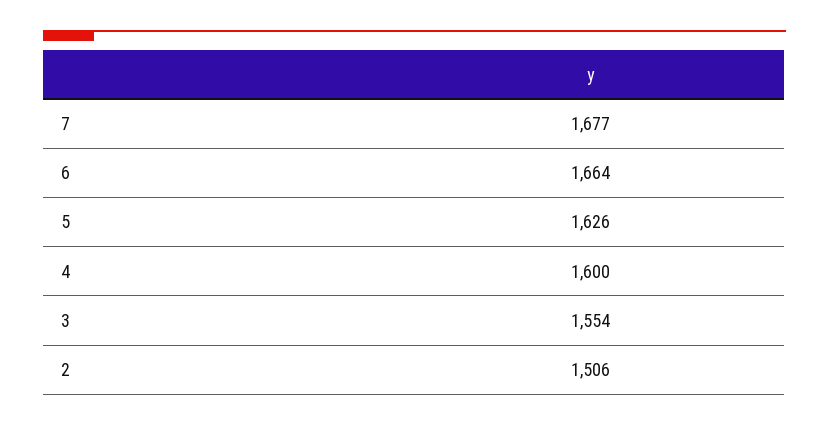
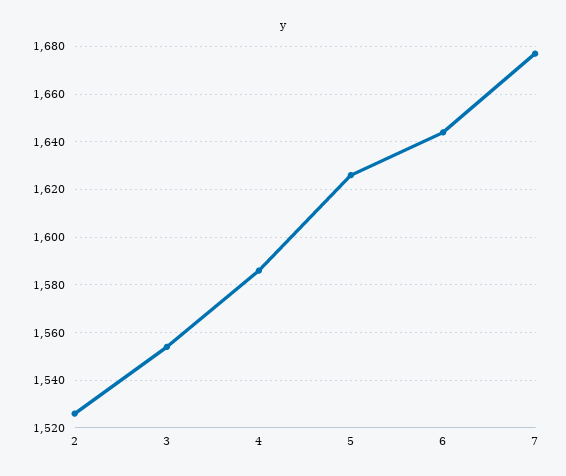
  {
    "7": 1677,
-   "6": 1664,
+   "6": 1645,
    "5": 1626,
-   "4": 1600,
+   "4": 1585,
    "3": 1554,
-   "2": 1506
+   "2": 1525
  }

